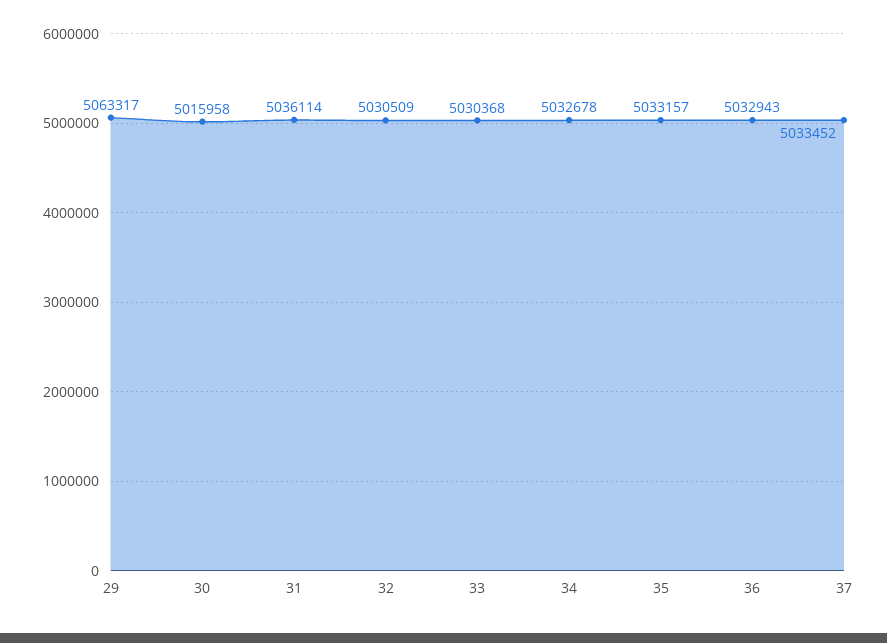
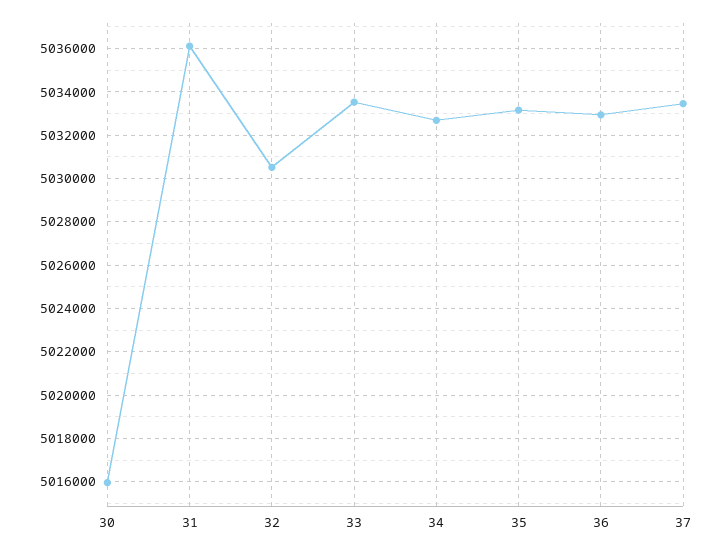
  {
-   "29": 5063317,
    "30": 5015958,
    "31": 5036114,
    "32": 5030509,
-   "33": 5030368,
+   "33": 5033500,
    "34": 5032678,
    "35": 5033157,
    "36": 5032943,
    "37": 5033452
  }

